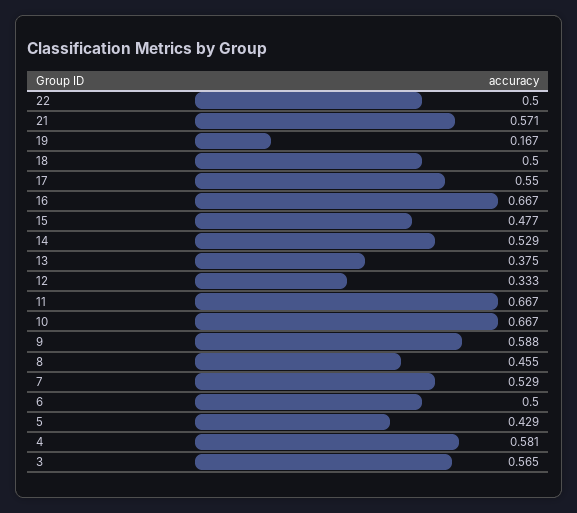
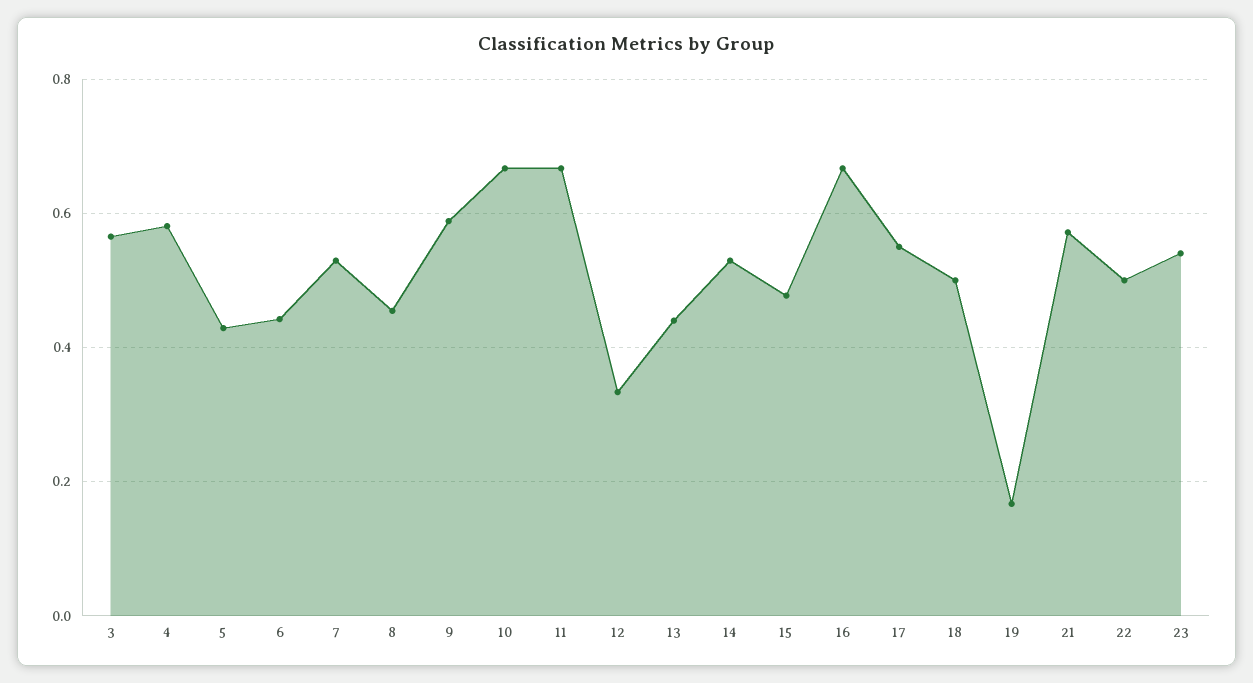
  {
    "22": 0.5,
    "21": 0.571,
    "19": 0.167,
    "18": 0.5,
    "17": 0.55,
    "16": 0.667,
    "15": 0.477,
    "14": 0.529,
-   "13": 0.375,
+   "13": 0.44,
    "12": 0.333,
    "11": 0.667,
    "10": 0.667,
    "9": 0.588,
    "8": 0.455,
    "7": 0.529,
-   "6": 0.5,
+   "6": 0.44,
    "5": 0.429,
    "4": 0.581,
-   "3": 0.565
+   "3": 0.565,
+   "23": 0.54
  }

